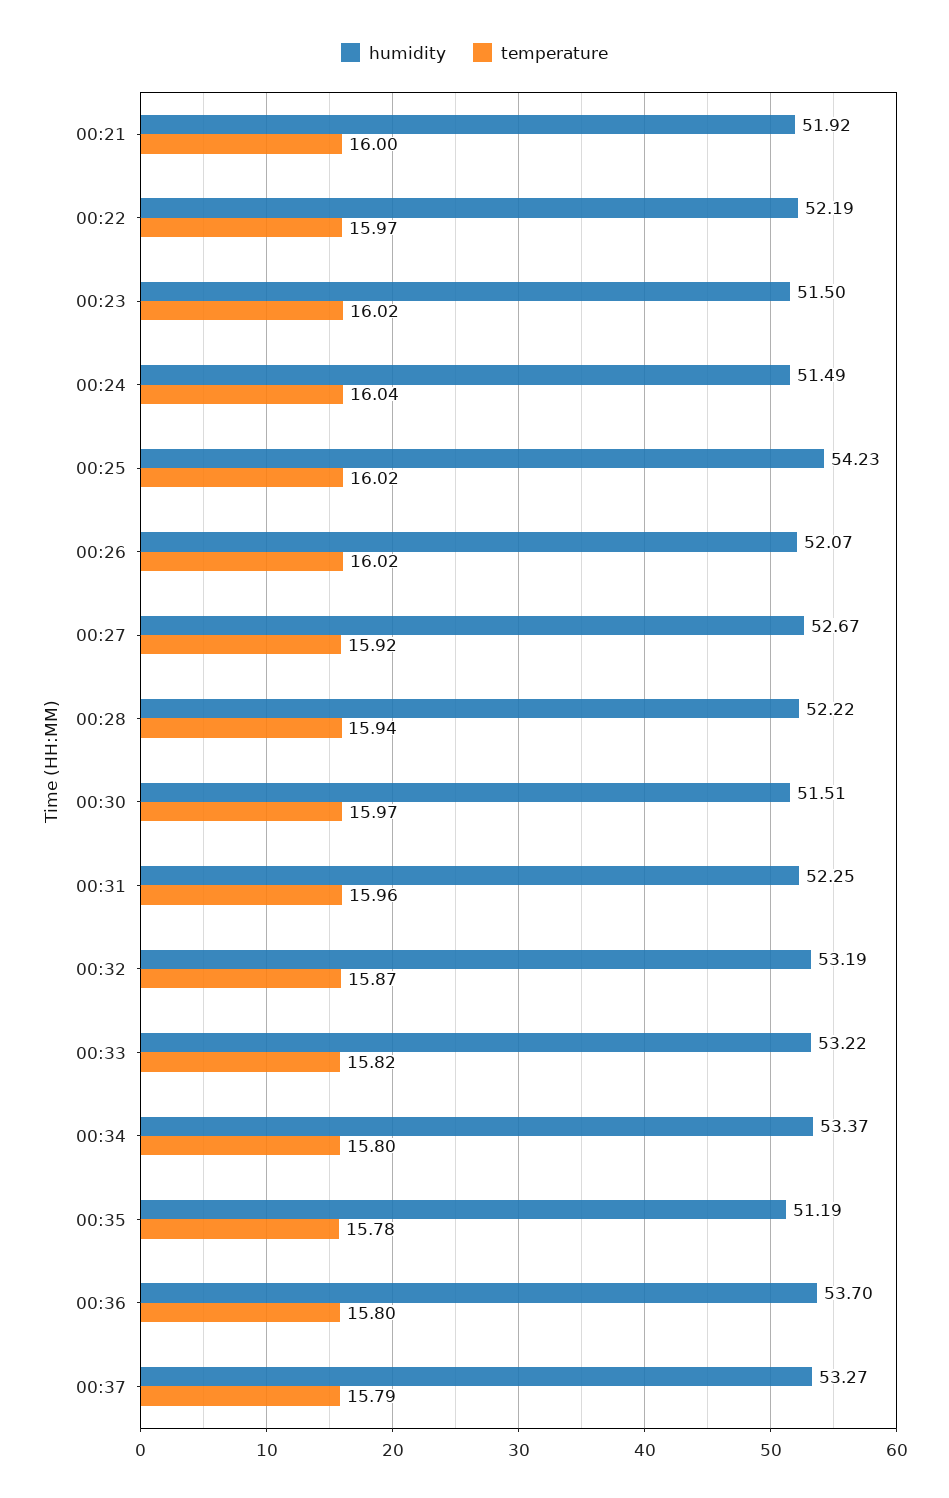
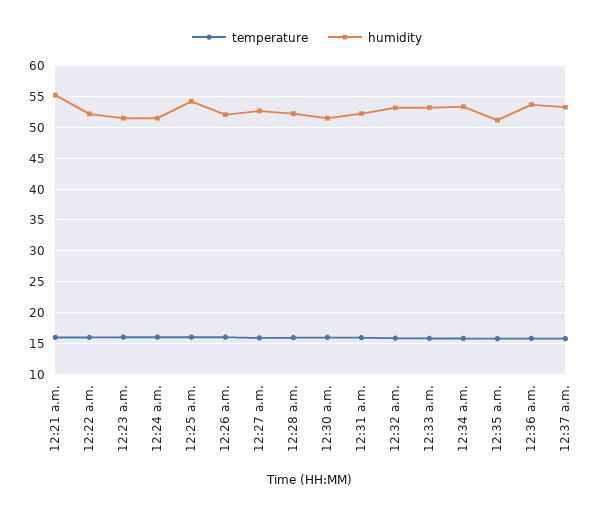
  {
    "humidity": {
-     "00:21": 51.92,
+     "00:21": 55,
      "00:22": 52.19,
      "00:23": 51.5,
      "00:24": 51.49,
      "00:25": 54.23,
      "00:26": 52.07,
      "00:27": 52.67,
      "00:28": 52.22,
      "00:30": 51.51,
      "00:31": 52.25,
      "00:32": 53.19,
      "00:33": 53.22,
      "00:34": 53.37,
      "00:35": 51.19,
      "00:36": 53.7,
      "00:37": 53.27
    },
    "temperature": {
      "00:21": 16,
      "00:22": 15.97,
      "00:23": 16.02,
      "00:24": 16.04,
      "00:25": 16.02,
      "00:26": 16.02,
      "00:27": 15.92,
      "00:28": 15.94,
      "00:30": 15.97,
      "00:31": 15.96,
      "00:32": 15.87,
      "00:33": 15.82,
      "00:34": 15.8,
      "00:35": 15.78,
      "00:36": 15.8,
      "00:37": 15.79
    }
  }

